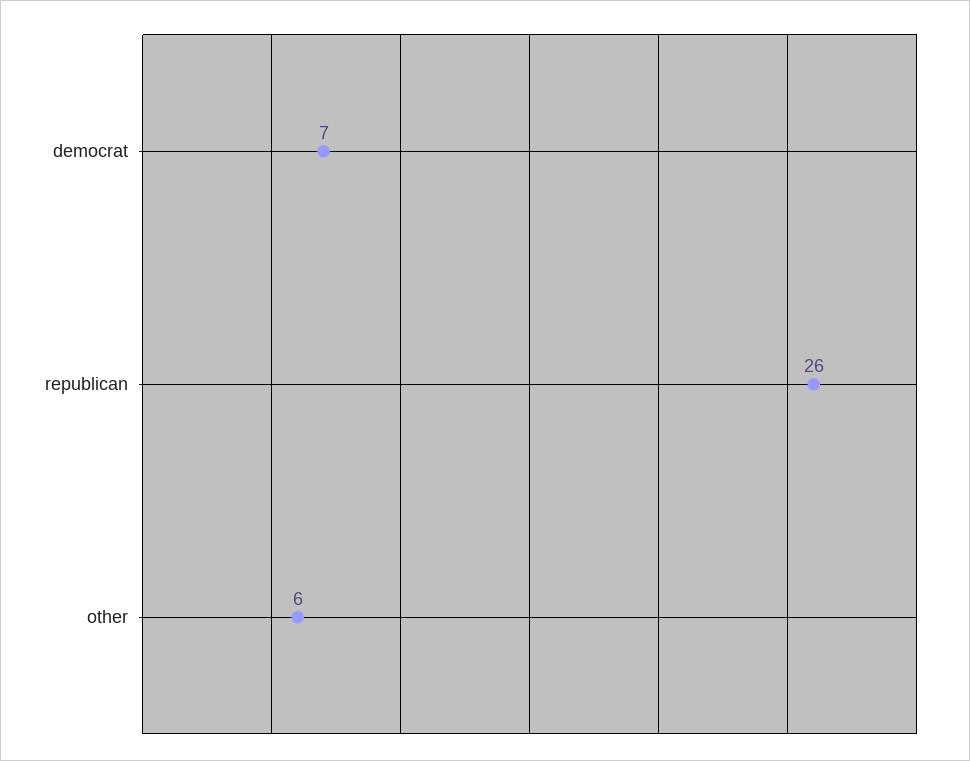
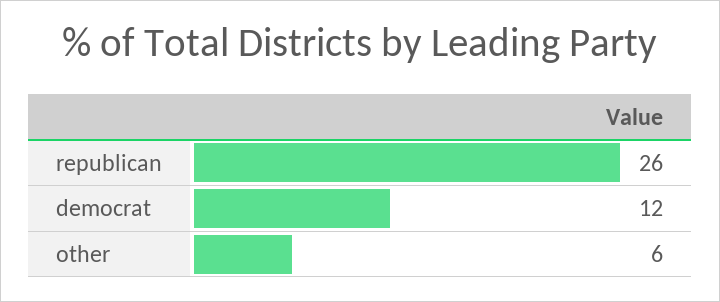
  {
-   "democrat": 7,
+   "democrat": 12,
    "republican": 26,
    "other": 6
  }

